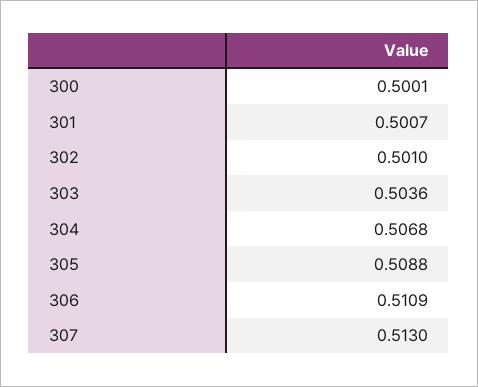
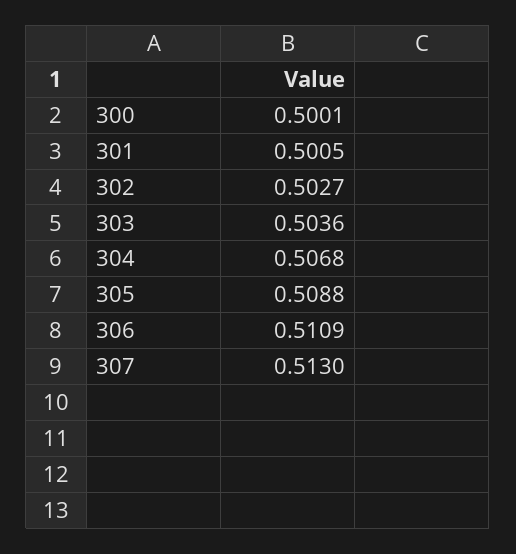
  {
    "300": 0.5001,
-   "301": 0.5007,
+   "301": 0.5005,
-   "302": 0.501,
+   "302": 0.5027,
    "303": 0.5036,
    "304": 0.5068,
    "305": 0.5088,
    "306": 0.5109,
    "307": 0.513
  }

